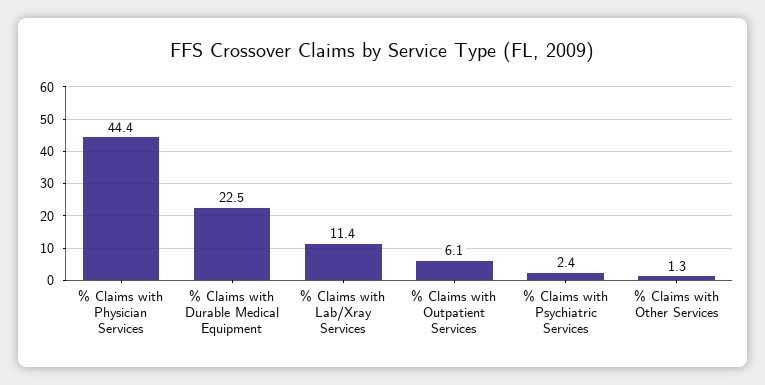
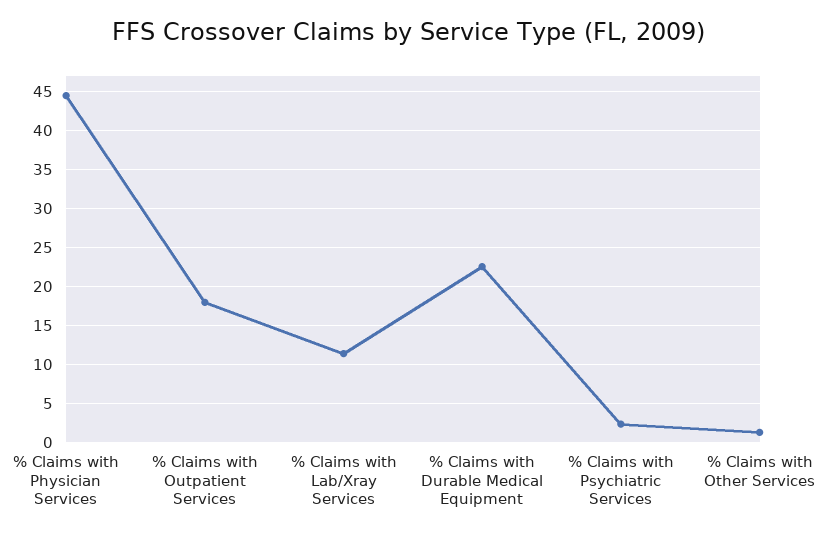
  {
    "% Claims with Physician Services": 44.4,
    "% Claims with Durable Medical Equipment": 22.5,
    "% Claims with Lab/Xray Services": 11.4,
-   "% Claims with Outpatient Services": 6.1,
+   "% Claims with Outpatient Services": 18,
    "% Claims with Psychiatric Services": 2.4,
    "% Claims with Other Services": 1.3
  }

